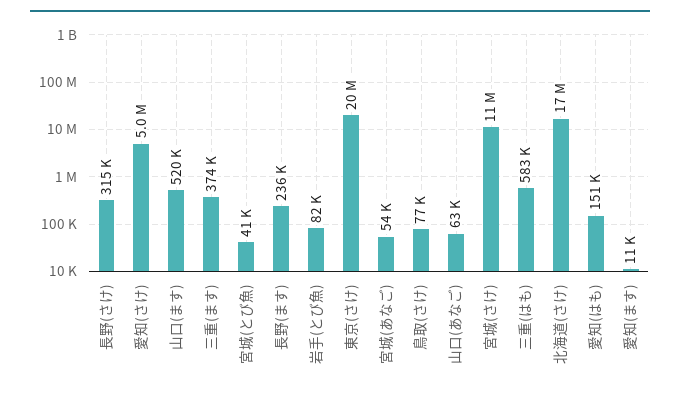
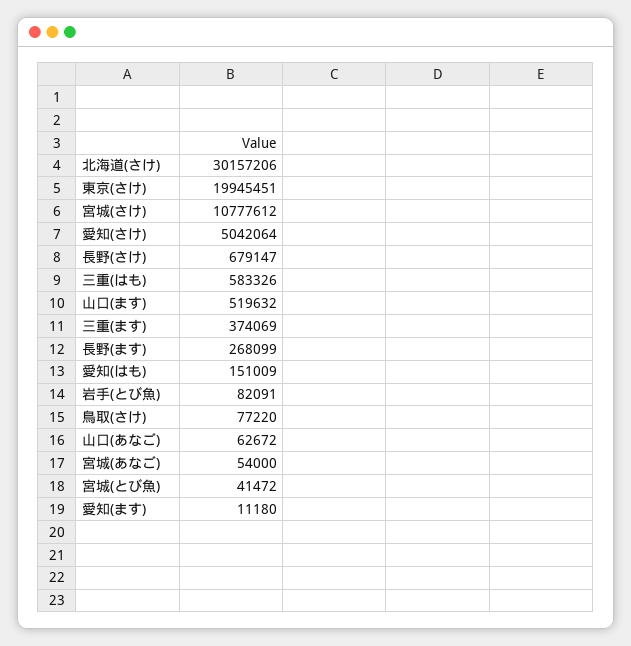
  {
-   "長野(さけ)": 315000,
+   "長野(さけ)": 679147,
    "愛知(さけ)": 5042064,
    "山口(ます)": 519632,
    "三重(ます)": 374069,
    "宮城(とび魚)": 41472,
-   "長野(ます)": 236000,
+   "長野(ます)": 268099,
    "岩手(とび魚)": 82091,
    "東京(さけ)": 19945451,
    "宮城(あなご)": 54000,
    "鳥取(さけ)": 77220,
    "山口(あなご)": 62672,
    "宮城(さけ)": 10777612,
    "三重(はも)": 583326,
-   "北海道(さけ)": 17000000,
+   "北海道(さけ)": 30157206,
    "愛知(はも)": 151009,
    "愛知(ます)": 11180
  }

